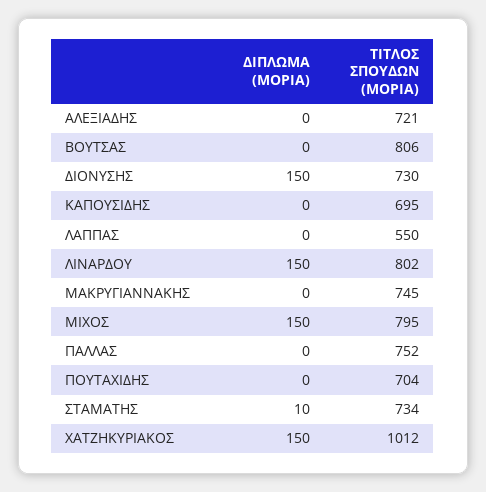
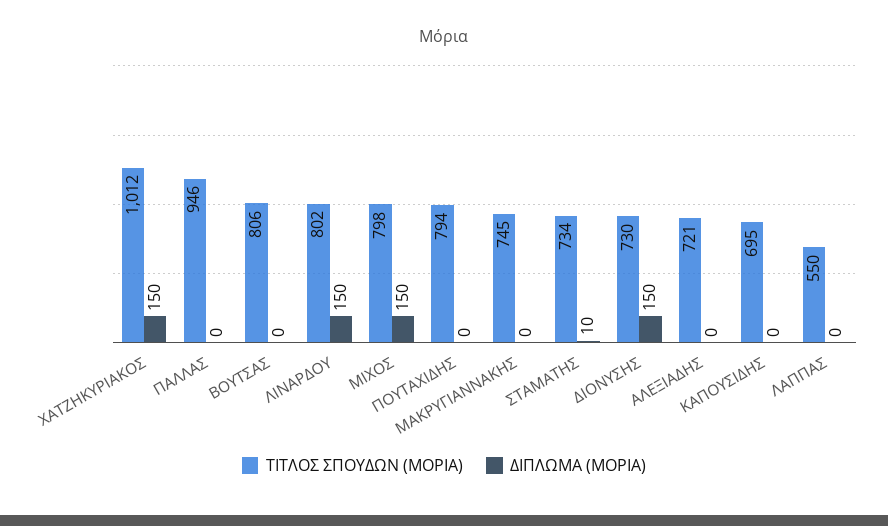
  {
    "ΔΙΠΛΩΜΑ (ΜΟΡΙΑ)": {
      "ΑΛΕΞΙΑΔΗΣ": 0,
      "ΒΟΥΤΣΑΣ": 0,
      "ΔΙΟΝΥΣΗΣ": 150,
      "ΚΑΠΟΥΣΙΔΗΣ": 0,
      "ΛΑΠΠΑΣ": 0,
      "ΛΙΝΑΡΔΟΥ": 150,
      "ΜΑΚΡΥΓΙΑΝΝΑΚΗΣ": 0,
      "ΜΙΧΟΣ": 150,
      "ΠΑΛΛΑΣ": 0,
      "ΠΟΥΤΑΧΙΔΗΣ": 0,
      "ΣΤΑΜΑΤΗΣ": 10,
      "ΧΑΤΖΗΚΥΡΙΑΚΟΣ": 150
    },
    "ΤΙΤΛΟΣ ΣΠΟΥΔΩΝ (ΜΟΡΙΑ)": {
      "ΑΛΕΞΙΑΔΗΣ": 721,
      "ΒΟΥΤΣΑΣ": 806,
      "ΔΙΟΝΥΣΗΣ": 730,
      "ΚΑΠΟΥΣΙΔΗΣ": 695,
      "ΛΑΠΠΑΣ": 550,
      "ΛΙΝΑΡΔΟΥ": 802,
      "ΜΑΚΡΥΓΙΑΝΝΑΚΗΣ": 745,
-     "ΜΙΧΟΣ": 795,
+     "ΜΙΧΟΣ": 798,
-     "ΠΑΛΛΑΣ": 752,
+     "ΠΑΛΛΑΣ": 946,
-     "ΠΟΥΤΑΧΙΔΗΣ": 704,
+     "ΠΟΥΤΑΧΙΔΗΣ": 794,
      "ΣΤΑΜΑΤΗΣ": 734,
      "ΧΑΤΖΗΚΥΡΙΑΚΟΣ": 1012
    }
  }

